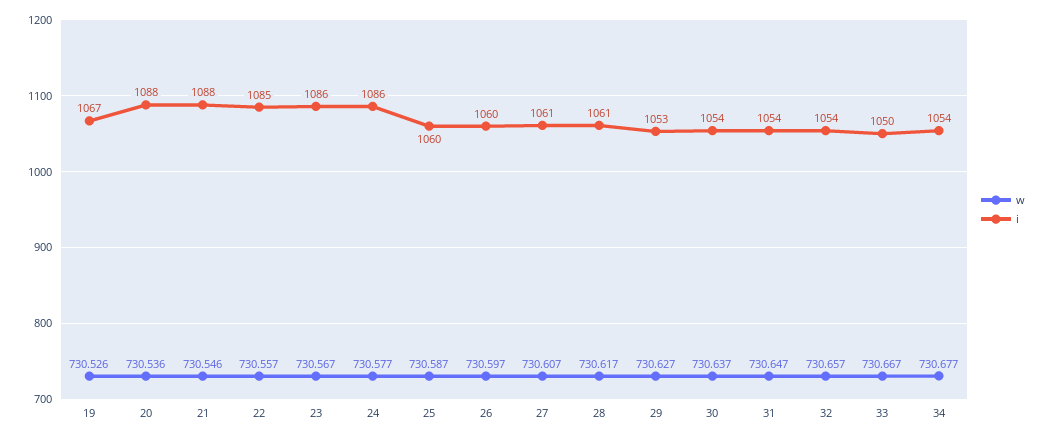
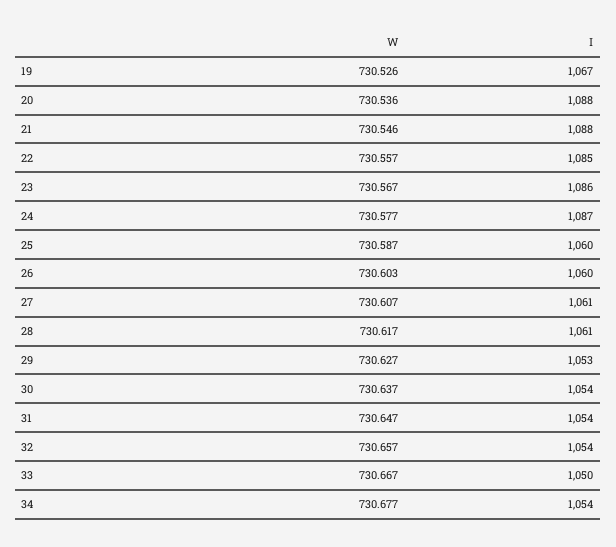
  {
    "w": {
      "19": 730.526,
      "20": 730.536,
      "21": 730.546,
      "22": 730.557,
      "23": 730.567,
      "24": 730.577,
      "25": 730.587,
-     "26": 730.597,
+     "26": 730.603,
      "27": 730.607,
      "28": 730.617,
      "29": 730.627,
      "30": 730.637,
      "31": 730.647,
      "32": 730.657,
      "33": 730.667,
      "34": 730.677
    },
    "i": {
      "19": 1067,
      "20": 1088,
      "21": 1088,
      "22": 1085,
      "23": 1086,
-     "24": 1086,
+     "24": 1087,
      "25": 1060,
      "26": 1060,
      "27": 1061,
      "28": 1061,
      "29": 1053,
      "30": 1054,
      "31": 1054,
      "32": 1054,
      "33": 1050,
      "34": 1054
    }
  }

